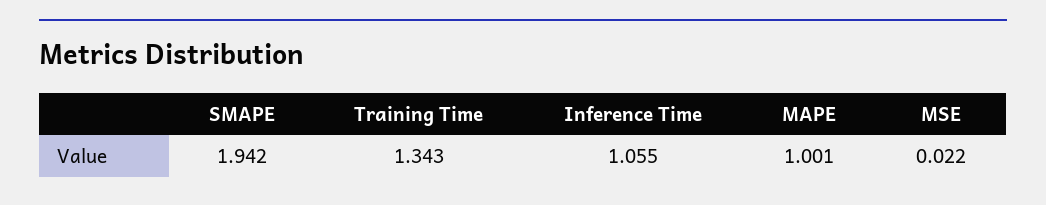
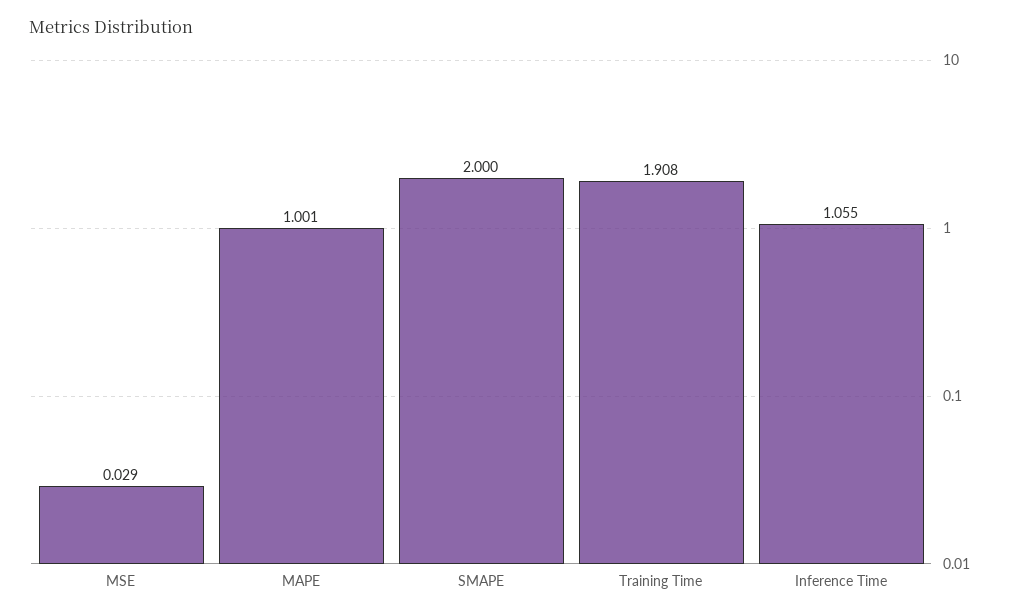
  {
-   "SMAPE": 1.942,
+   "SMAPE": 2,
-   "Training Time": 1.343,
+   "Training Time": 1.908,
    "Inference Time": 1.055,
    "MAPE": 1.001,
-   "MSE": 0.022
+   "MSE": 0.029
  }

